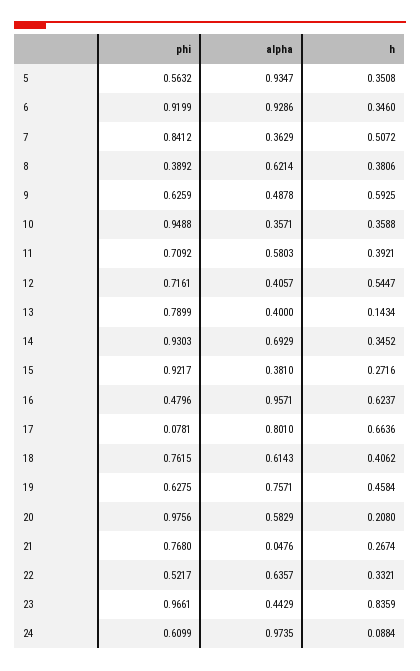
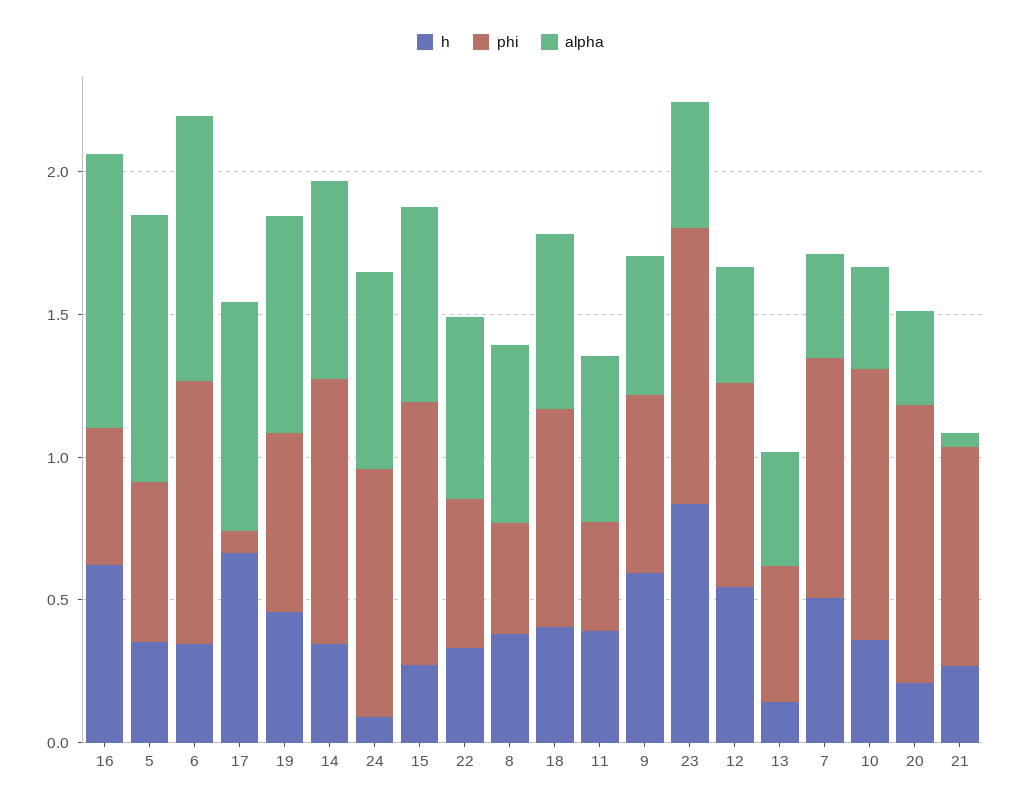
  {
    "phi": {
      "5": 0.5632,
      "6": 0.9199,
      "7": 0.8412,
      "8": 0.3892,
      "9": 0.6259,
      "10": 0.9488,
-     "11": 0.7092,
+     "11": 0.4,
      "12": 0.7161,
-     "13": 0.7899,
+     "13": 0.5,
      "14": 0.9303,
      "15": 0.9217,
      "16": 0.4796,
      "17": 0.0781,
      "18": 0.7615,
      "19": 0.6275,
      "20": 0.9756,
      "21": 0.768,
      "22": 0.5217,
      "23": 0.9661,
-     "24": 0.6099
+     "24": 0.9
    },
    "alpha": {
      "5": 0.9347,
      "6": 0.9286,
      "7": 0.3629,
      "8": 0.6214,
      "9": 0.4878,
      "10": 0.3571,
      "11": 0.5803,
      "12": 0.4057,
      "13": 0.4,
      "14": 0.6929,
-     "15": 0.381,
+     "15": 0.7,
      "16": 0.9571,
      "17": 0.801,
      "18": 0.6143,
      "19": 0.7571,
-     "20": 0.5829,
+     "20": 0.3,
      "21": 0.0476,
      "22": 0.6357,
      "23": 0.4429,
-     "24": 0.9735
+     "24": 0.7
    },
    "h": {
      "5": 0.3508,
      "6": 0.346,
      "7": 0.5072,
      "8": 0.3806,
      "9": 0.5925,
      "10": 0.3588,
      "11": 0.3921,
      "12": 0.5447,
      "13": 0.1434,
      "14": 0.3452,
      "15": 0.2716,
      "16": 0.6237,
      "17": 0.6636,
      "18": 0.4062,
      "19": 0.4584,
      "20": 0.208,
      "21": 0.2674,
      "22": 0.3321,
      "23": 0.8359,
      "24": 0.0884
    }
  }

